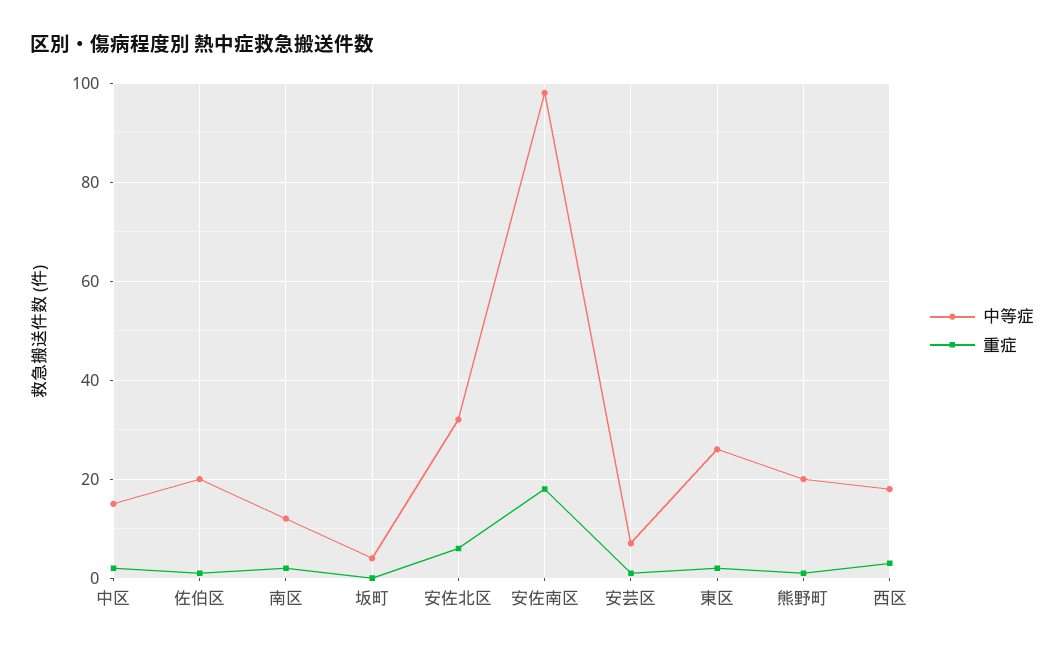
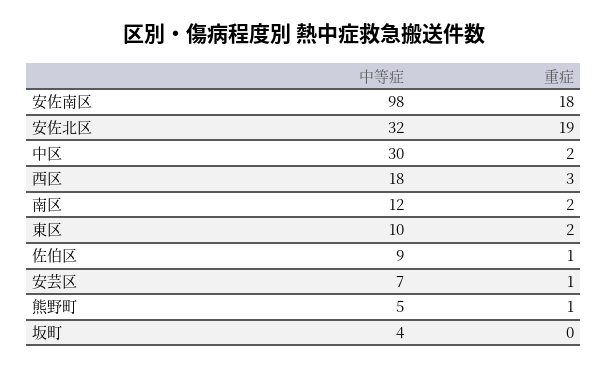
  {
    "中等症": {
-     "中区": 15,
+     "中区": 30,
-     "佐伯区": 20,
+     "佐伯区": 9,
      "南区": 12,
      "坂町": 4,
      "安佐北区": 32,
      "安佐南区": 98,
      "安芸区": 7,
-     "東区": 25,
+     "東区": 10,
-     "熊野町": 20,
+     "熊野町": 5,
      "西区": 18
    },
    "重症": {
      "中区": 2,
      "佐伯区": 1,
      "南区": 2,
      "坂町": 0,
-     "安佐北区": 5,
+     "安佐北区": 19,
      "安佐南区": 18,
      "安芸区": 1,
      "東区": 2,
      "熊野町": 1,
      "西区": 3
    }
  }

